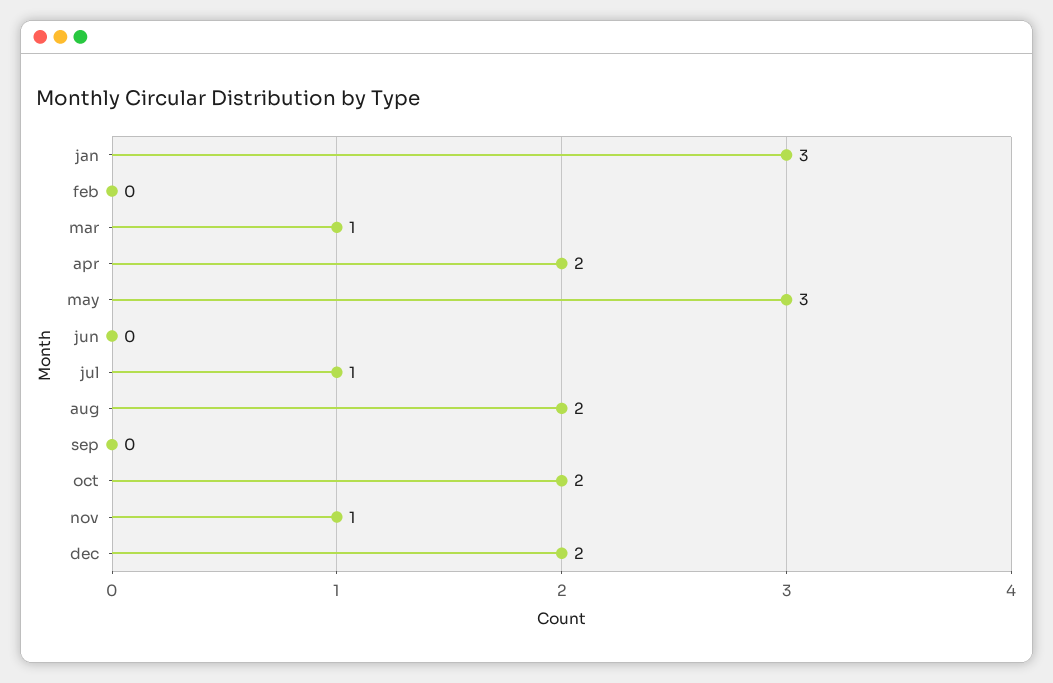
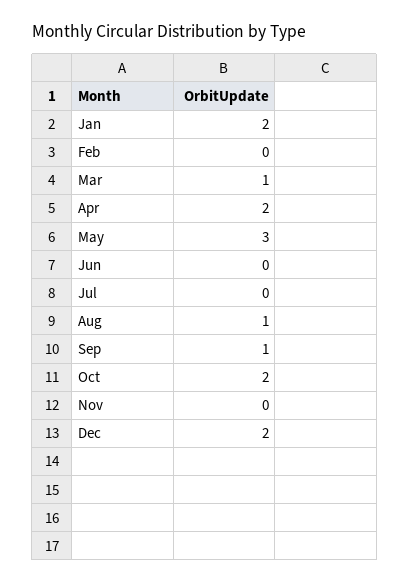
  {
-   "jan": 3,
+   "jan": 2,
    "feb": 0,
    "mar": 1,
    "apr": 2,
    "may": 3,
    "jun": 0,
-   "jul": 1,
+   "jul": 0,
-   "aug": 2,
+   "aug": 1,
-   "sep": 0,
+   "sep": 1,
    "oct": 2,
-   "nov": 1,
+   "nov": 0,
    "dec": 2
  }

